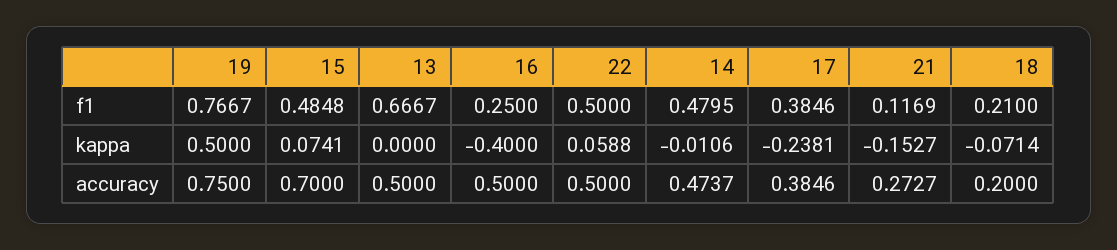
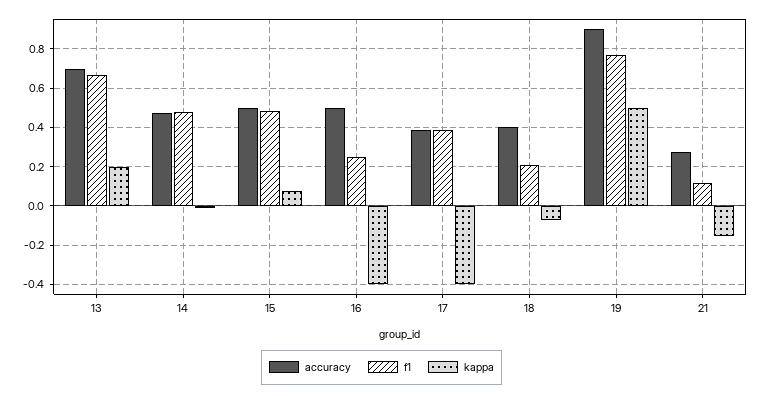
  {
    "f1": {
      "19": 0.7667,
      "15": 0.4848,
      "13": 0.6667,
      "16": 0.25,
-     "22": 0.5,
      "14": 0.4795,
      "17": 0.3846,
      "21": 0.1169,
      "18": 0.21
    },
    "kappa": {
      "19": 0.5,
      "15": 0.0741,
-     "13": 0,
+     "13": 0.2,
      "16": -0.4,
-     "22": 0.0588,
      "14": -0.0106,
-     "17": -0.2381,
+     "17": -0.4,
      "21": -0.1527,
      "18": -0.0714
    },
    "accuracy": {
-     "19": 0.75,
+     "19": 0.9,
-     "15": 0.7,
+     "15": 0.5,
-     "13": 0.5,
+     "13": 0.7,
      "16": 0.5,
-     "22": 0.5,
      "14": 0.4737,
      "17": 0.3846,
      "21": 0.2727,
-     "18": 0.2
+     "18": 0.4
    }
  }

